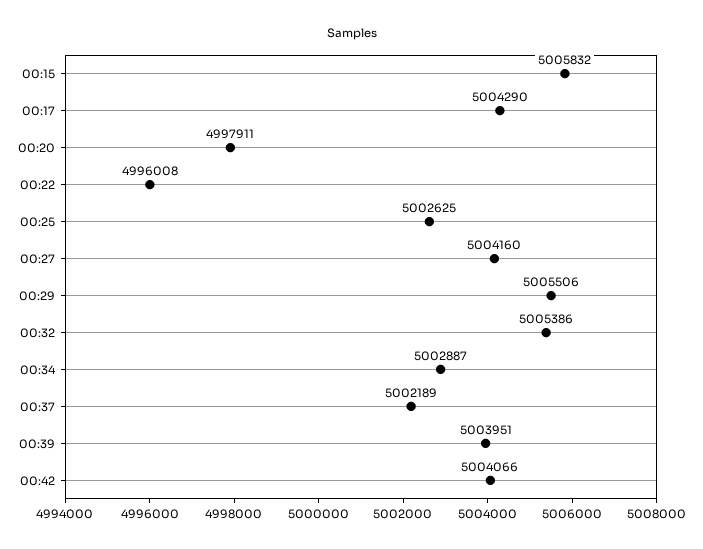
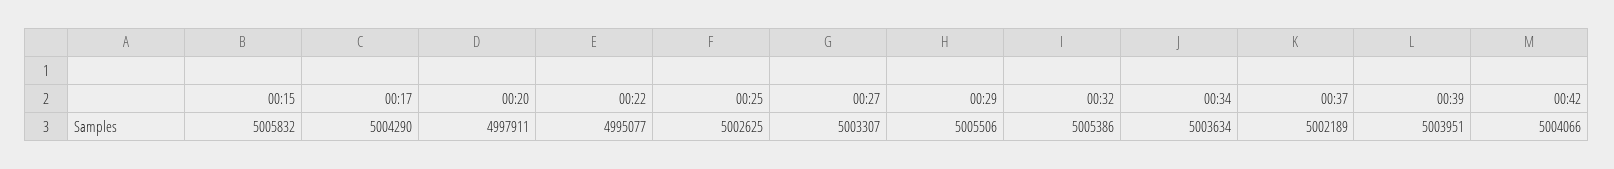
  {
    "00:15": 5005832,
    "00:17": 5004290,
    "00:20": 4997911,
-   "00:22": 4996008,
+   "00:22": 4995077,
    "00:25": 5002625,
-   "00:27": 5004160,
+   "00:27": 5003307,
    "00:29": 5005506,
    "00:32": 5005386,
-   "00:34": 5002887,
+   "00:34": 5003634,
    "00:37": 5002189,
    "00:39": 5003951,
    "00:42": 5004066
  }

